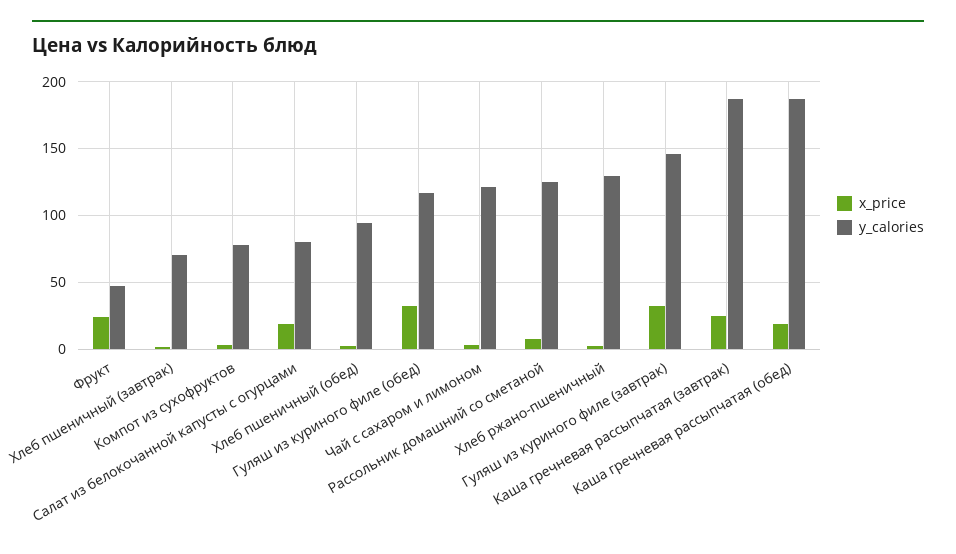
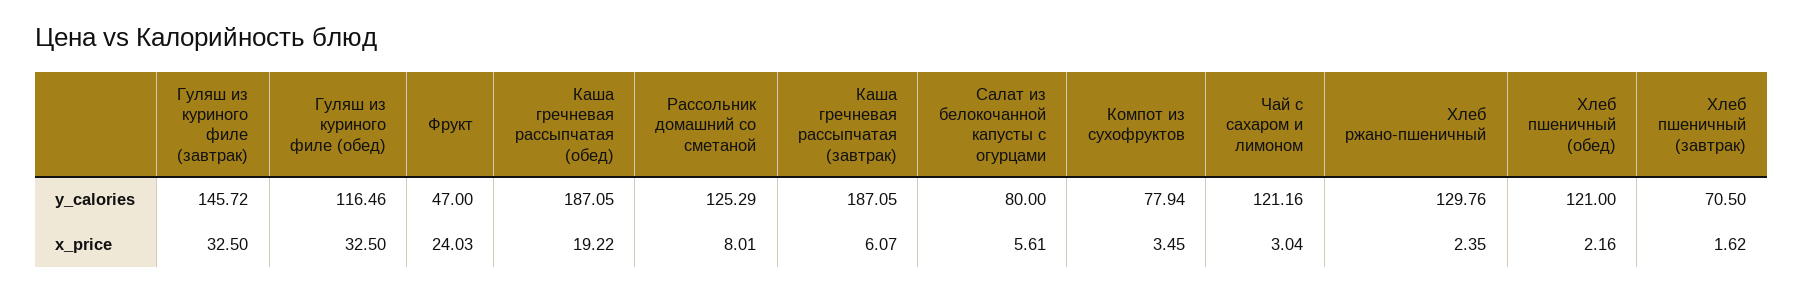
  {
    "x_price": {
      "Фрукт": 24.03,
      "Хлеб пшеничный (завтрак)": 1.62,
      "Компот из сухофруктов": 3.45,
-     "Салат из белокочанной капусты с огурцами": 20,
+     "Салат из белокочанной капусты с огурцами": 5.61,
      "Хлеб пшеничный (обед)": 2.16,
      "Гуляш из куриного филе (обед)": 32.5,
      "Чай с сахаром и лимоном": 3.04,
      "Рассольник домашний со сметаной": 8.01,
      "Хлеб ржано-пшеничный": 2.35,
      "Гуляш из куриного филе (завтрак)": 32.5,
-     "Каша гречневая рассыпчатая (завтрак)": 25,
+     "Каша гречневая рассыпчатая (завтрак)": 6.07,
      "Каша гречневая рассыпчатая (обед)": 19.22
    },
    "y_calories": {
      "Фрукт": 47,
      "Хлеб пшеничный (завтрак)": 70.5,
      "Компот из сухофруктов": 77.94,
      "Салат из белокочанной капусты с огурцами": 80,
-     "Хлеб пшеничный (обед)": 95,
+     "Хлеб пшеничный (обед)": 121,
      "Гуляш из куриного филе (обед)": 116.46,
      "Чай с сахаром и лимоном": 121.16,
      "Рассольник домашний со сметаной": 125.29,
      "Хлеб ржано-пшеничный": 129.76,
      "Гуляш из куриного филе (завтрак)": 145.72,
      "Каша гречневая рассыпчатая (завтрак)": 187.05,
      "Каша гречневая рассыпчатая (обед)": 187.05
    }
  }

